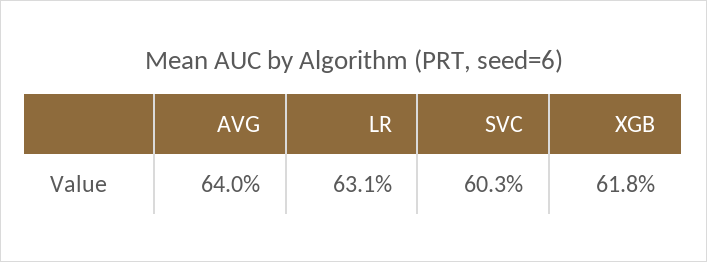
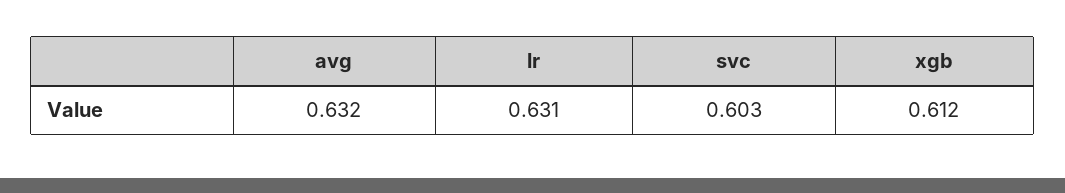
  {
-   "AVG": 0.64,
+   "AVG": 0.632,
    "LR": 0.631,
    "SVC": 0.603,
-   "XGB": 0.618
+   "XGB": 0.612
  }

